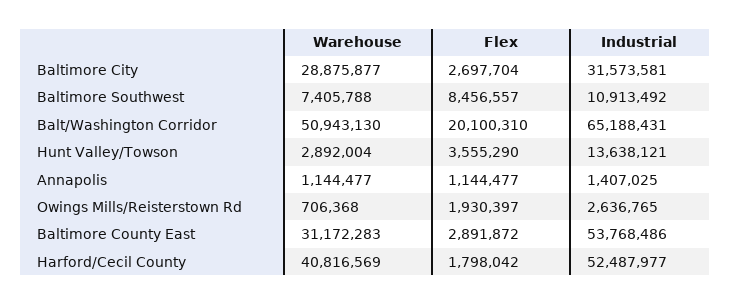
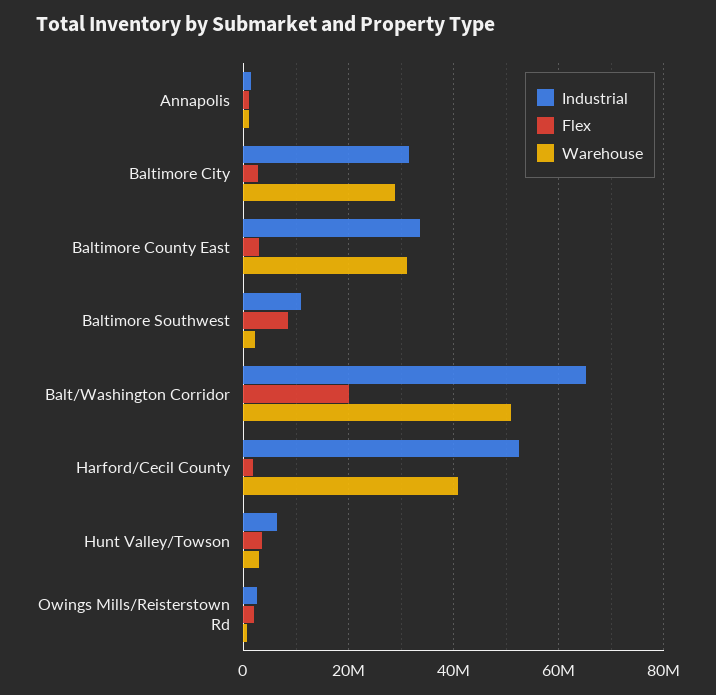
  {
    "Warehouse": {
      "Baltimore City": 28875877,
-     "Baltimore Southwest": 7405788,
+     "Baltimore Southwest": 2000000,
      "Balt/Washington Corridor": 50943130,
      "Hunt Valley/Towson": 2892004,
      "Annapolis": 1144477,
      "Owings Mills/Reisterstown Rd": 706368,
      "Baltimore County East": 31172283,
      "Harford/Cecil County": 40816569
    },
    "Flex": {
      "Baltimore City": 2697704,
      "Baltimore Southwest": 8456557,
      "Balt/Washington Corridor": 20100310,
      "Hunt Valley/Towson": 3555290,
      "Annapolis": 1144477,
      "Owings Mills/Reisterstown Rd": 1930397,
      "Baltimore County East": 2891872,
      "Harford/Cecil County": 1798042
    },
    "Industrial": {
      "Baltimore City": 31573581,
      "Baltimore Southwest": 10913492,
      "Balt/Washington Corridor": 65188431,
-     "Hunt Valley/Towson": 13638121,
+     "Hunt Valley/Towson": 6000000,
      "Annapolis": 1407025,
      "Owings Mills/Reisterstown Rd": 2636765,
-     "Baltimore County East": 53768486,
+     "Baltimore County East": 34000000,
      "Harford/Cecil County": 52487977
    }
  }

